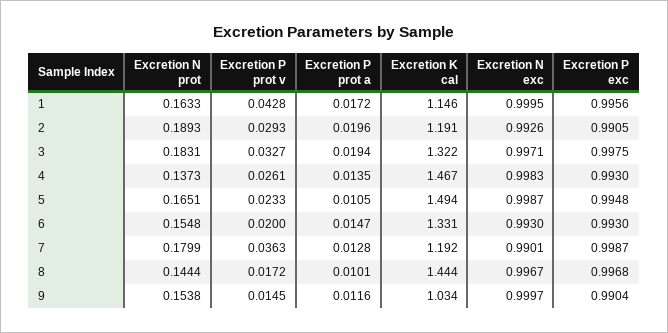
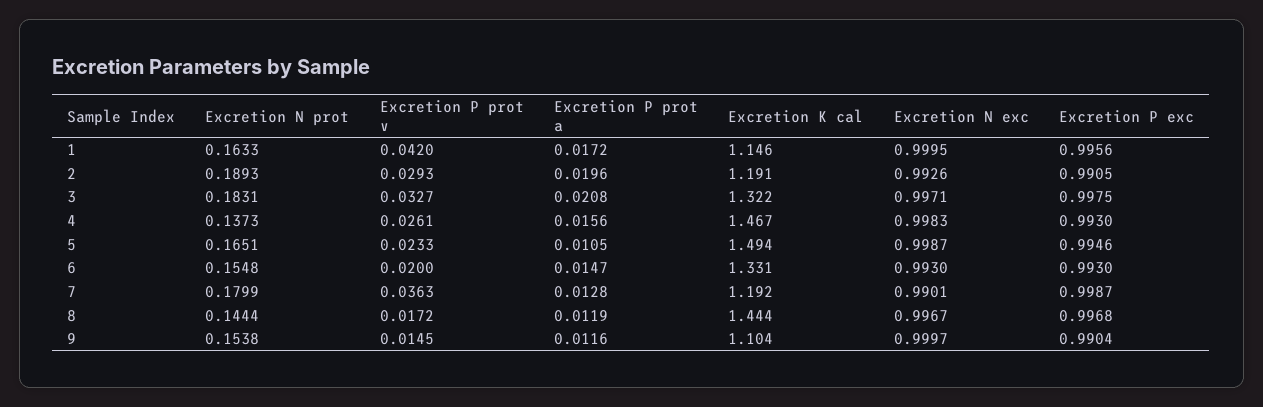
  {
    "Excretion N prot": {
      "1": 0.1633,
      "2": 0.1893,
      "3": 0.1831,
      "4": 0.1373,
      "5": 0.1651,
      "6": 0.1548,
      "7": 0.1799,
      "8": 0.1444,
      "9": 0.1538
    },
    "Excretion P prot v": {
-     "1": 0.0428,
+     "1": 0.042,
      "2": 0.0293,
      "3": 0.0327,
      "4": 0.0261,
      "5": 0.0233,
      "6": 0.02,
      "7": 0.0363,
      "8": 0.0172,
      "9": 0.0145
    },
    "Excretion P prot a": {
      "1": 0.0172,
      "2": 0.0196,
-     "3": 0.0194,
+     "3": 0.0208,
-     "4": 0.0135,
+     "4": 0.0156,
      "5": 0.0105,
      "6": 0.0147,
      "7": 0.0128,
-     "8": 0.0101,
+     "8": 0.0119,
      "9": 0.0116
    },
    "Excretion K cal": {
      "1": 1.146,
      "2": 1.191,
      "3": 1.322,
      "4": 1.467,
      "5": 1.494,
      "6": 1.331,
      "7": 1.192,
      "8": 1.444,
-     "9": 1.034
+     "9": 1.104
    },
    "Excretion N exc": {
      "1": 0.9995,
      "2": 0.9926,
      "3": 0.9971,
      "4": 0.9983,
      "5": 0.9987,
      "6": 0.993,
      "7": 0.9901,
      "8": 0.9967,
      "9": 0.9997
    },
    "Excretion P exc": {
      "1": 0.9956,
      "2": 0.9905,
      "3": 0.9975,
      "4": 0.993,
-     "5": 0.9948,
+     "5": 0.9946,
      "6": 0.993,
      "7": 0.9987,
      "8": 0.9968,
      "9": 0.9904
    }
  }

